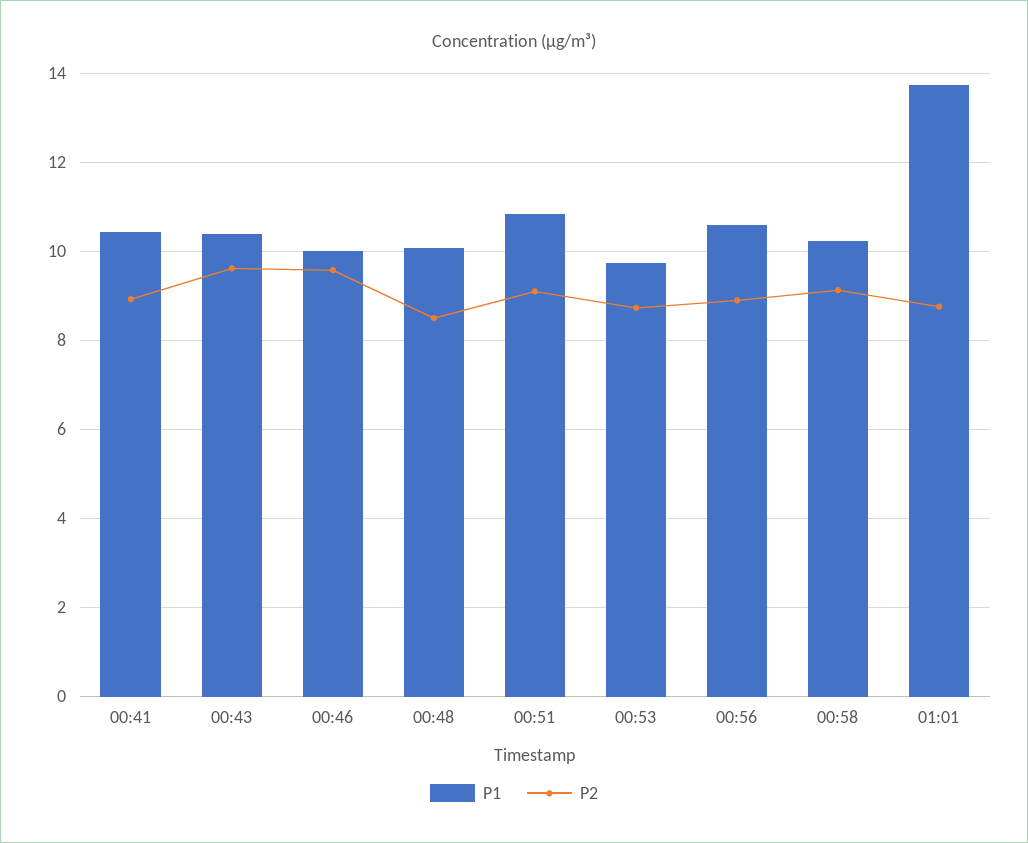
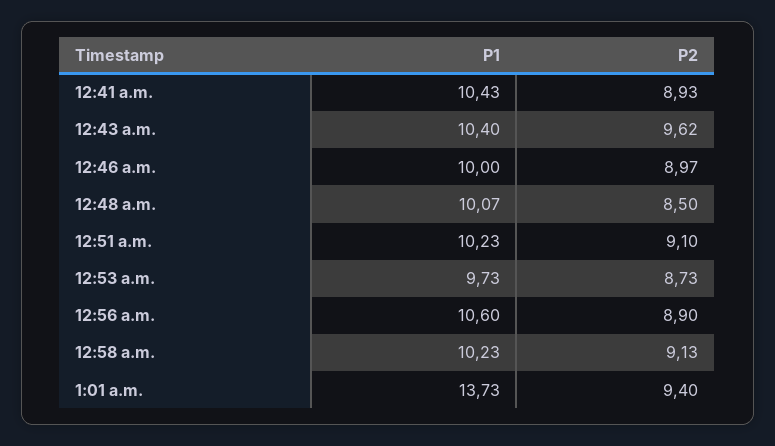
  {
    "P1": {
      "00:41": 10.43,
      "00:43": 10.4,
      "00:46": 10,
      "00:48": 10.07,
-     "00:51": 10.8,
+     "00:51": 10.23,
      "00:53": 9.73,
      "00:56": 10.6,
      "00:58": 10.23,
      "01:01": 13.73
    },
    "P2": {
      "00:41": 8.93,
      "00:43": 9.62,
-     "00:46": 9.6,
+     "00:46": 8.97,
      "00:48": 8.5,
      "00:51": 9.1,
      "00:53": 8.73,
      "00:56": 8.9,
      "00:58": 9.13,
-     "01:01": 8.8
+     "01:01": 9.4
    }
  }

